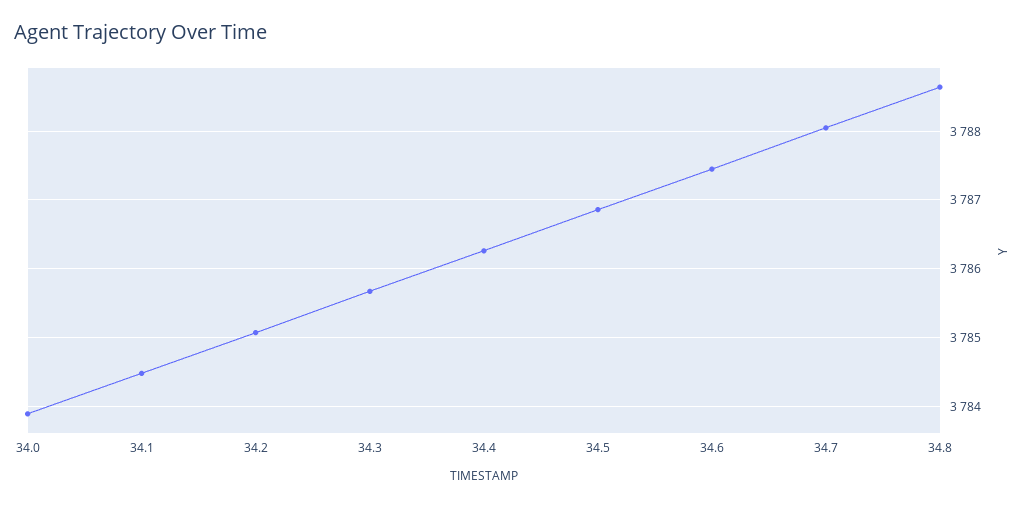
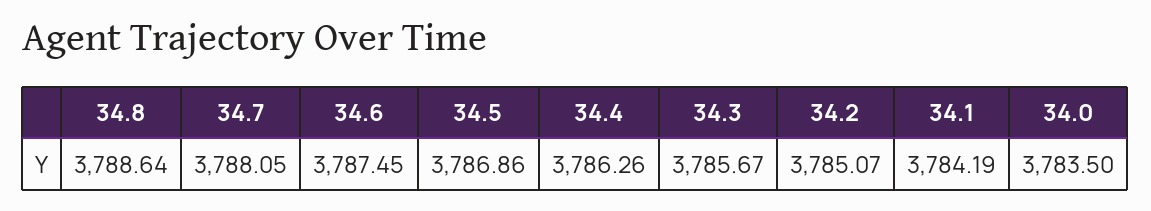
  {
-   "34.0": 3783.9,
+   "34.0": 3783.5,
-   "34.1": 3784.5,
+   "34.1": 3784.19,
    "34.2": 3785.07,
    "34.3": 3785.67,
    "34.4": 3786.26,
    "34.5": 3786.86,
    "34.6": 3787.45,
    "34.7": 3788.05,
    "34.8": 3788.64
  }

